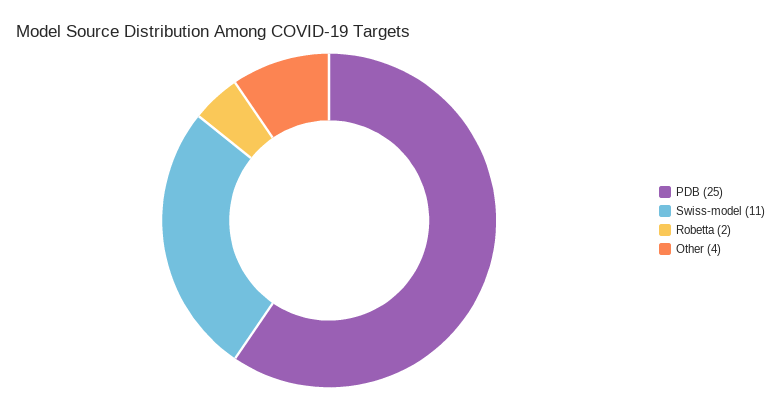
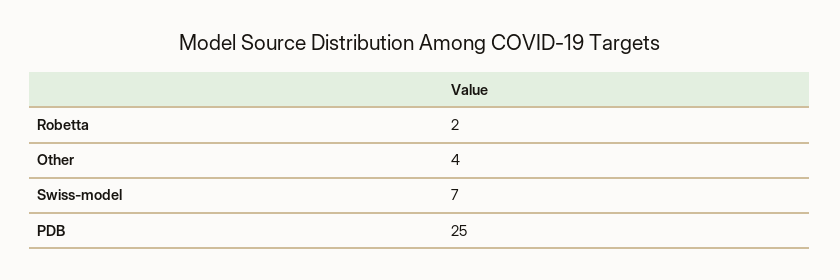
  {
    "PDB": 25,
-   "Swiss-model": 11,
+   "Swiss-model": 7,
    "Robetta": 2,
    "Other": 4
  }

